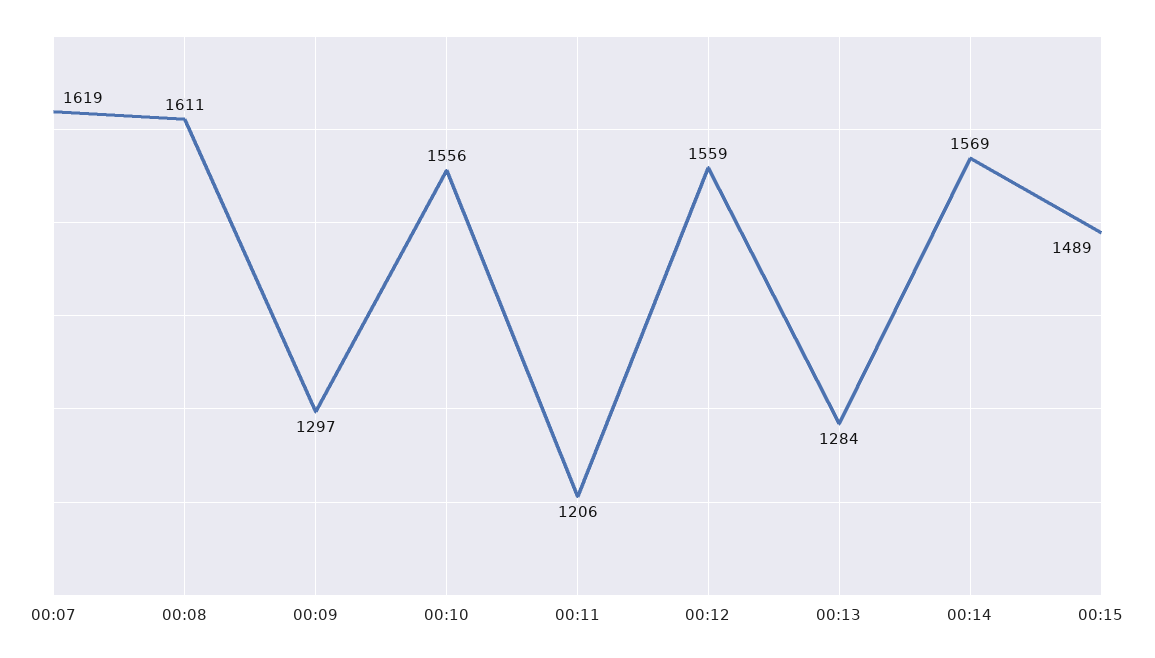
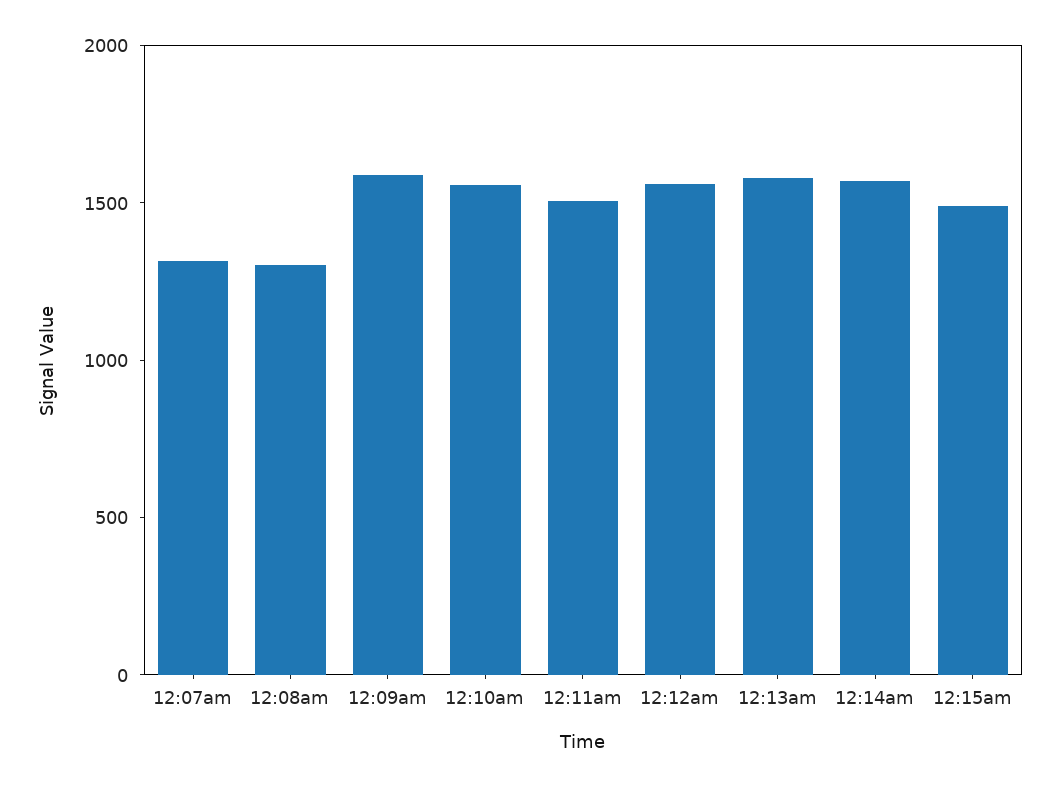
  {
-   "00:07": 1619,
+   "00:07": 1300,
-   "00:08": 1611,
+   "00:08": 1300,
-   "00:09": 1297,
+   "00:09": 1600,
    "00:10": 1556,
-   "00:11": 1206,
+   "00:11": 1500,
    "00:12": 1559,
-   "00:13": 1284,
+   "00:13": 1600,
    "00:14": 1569,
    "00:15": 1489
  }

